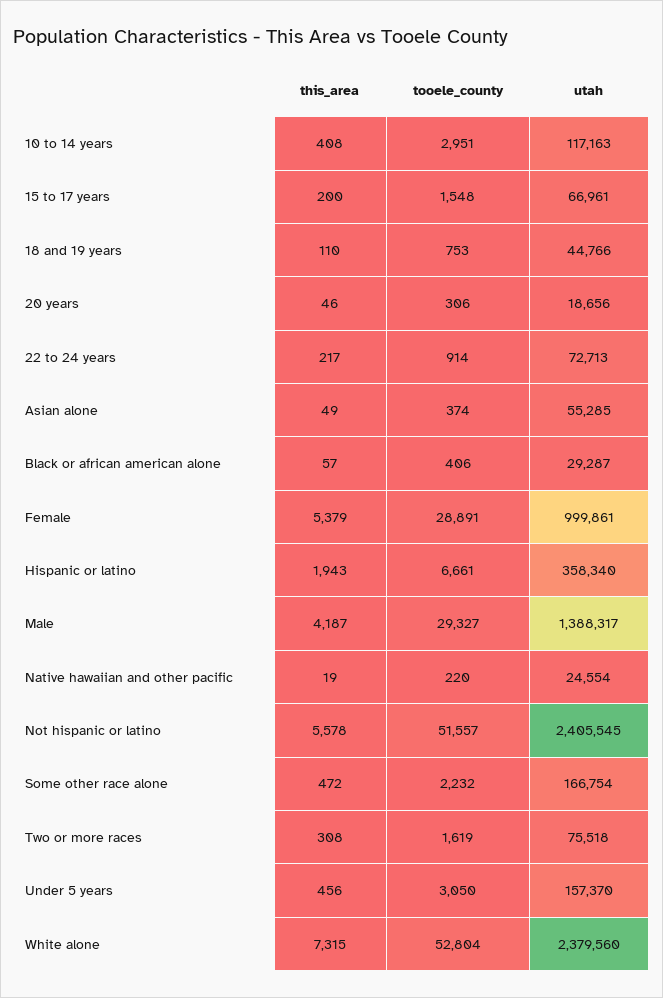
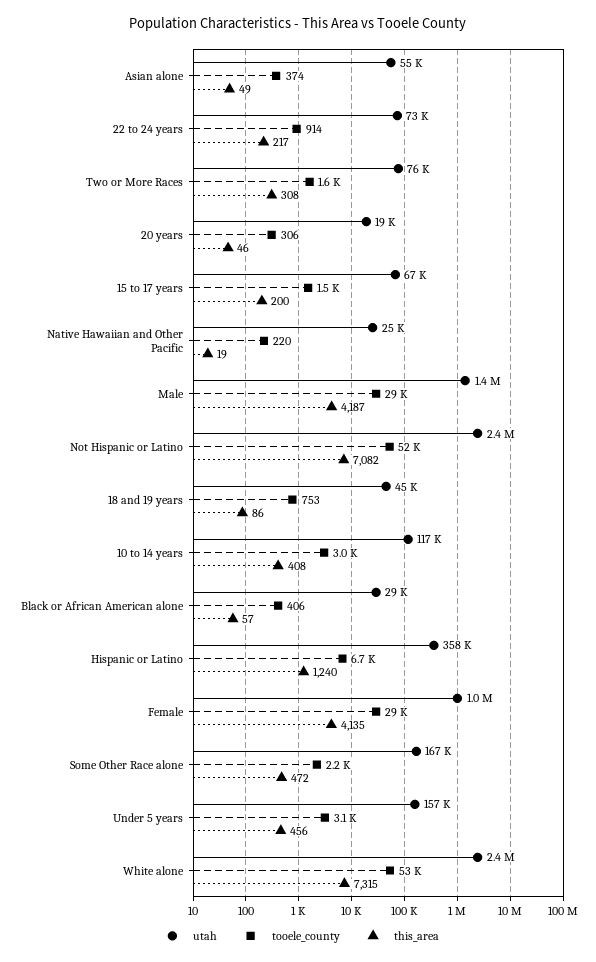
  {
    "this_area": {
      "10 to 14 years": 408,
      "15 to 17 years": 200,
-     "18 and 19 years": 110,
+     "18 and 19 years": 86,
      "20 years": 46,
      "22 to 24 years": 217,
      "Asian alone": 49,
      "Black or african american alone": 57,
-     "Female": 5379,
+     "Female": 4135,
-     "Hispanic or latino": 1943,
+     "Hispanic or latino": 1240,
      "Male": 4187,
      "Native hawaiian and other pacific": 19,
-     "Not hispanic or latino": 5578,
+     "Not hispanic or latino": 7082,
      "Some other race alone": 472,
      "Two or more races": 308,
      "Under 5 years": 456,
      "White alone": 7315
    },
    "tooele_county": {
      "10 to 14 years": 2951,
      "15 to 17 years": 1548,
      "18 and 19 years": 753,
      "20 years": 306,
      "22 to 24 years": 914,
      "Asian alone": 374,
      "Black or african american alone": 406,
      "Female": 28891,
      "Hispanic or latino": 6661,
      "Male": 29327,
      "Native hawaiian and other pacific": 220,
      "Not hispanic or latino": 51557,
      "Some other race alone": 2232,
      "Two or more races": 1619,
      "Under 5 years": 3050,
      "White alone": 52804
    },
    "utah": {
      "10 to 14 years": 117163,
      "15 to 17 years": 66961,
      "18 and 19 years": 44766,
      "20 years": 18656,
      "22 to 24 years": 72713,
      "Asian alone": 55285,
      "Black or african american alone": 29287,
      "Female": 999861,
      "Hispanic or latino": 358340,
      "Male": 1388317,
      "Native hawaiian and other pacific": 24554,
      "Not hispanic or latino": 2405545,
      "Some other race alone": 166754,
      "Two or more races": 75518,
      "Under 5 years": 157370,
      "White alone": 2379560
    }
  }

